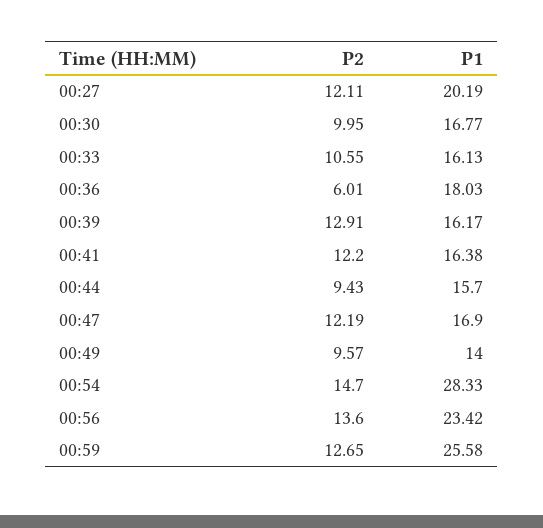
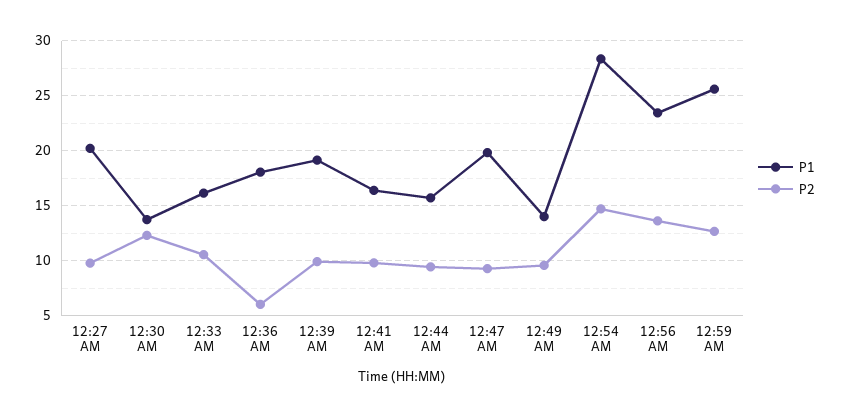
  {
    "P2": {
-     "00:27": 12.11,
+     "00:27": 10,
-     "00:30": 9.95,
+     "00:30": 12,
      "00:33": 10.55,
      "00:36": 6.01,
-     "00:39": 12.91,
+     "00:39": 10,
-     "00:41": 12.2,
+     "00:41": 10,
      "00:44": 9.43,
-     "00:47": 12.19,
+     "00:47": 9,
      "00:49": 9.57,
      "00:54": 14.7,
      "00:56": 13.6,
      "00:59": 12.65
    },
    "P1": {
      "00:27": 20.19,
-     "00:30": 16.77,
+     "00:30": 14,
      "00:33": 16.13,
      "00:36": 18.03,
-     "00:39": 16.17,
+     "00:39": 19,
      "00:41": 16.38,
      "00:44": 15.7,
-     "00:47": 16.9,
+     "00:47": 20,
      "00:49": 14,
      "00:54": 28.33,
      "00:56": 23.42,
      "00:59": 25.58
    }
  }

